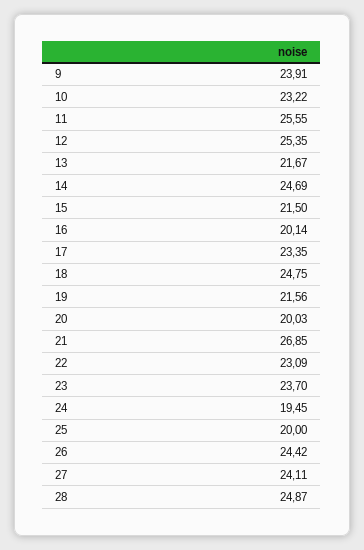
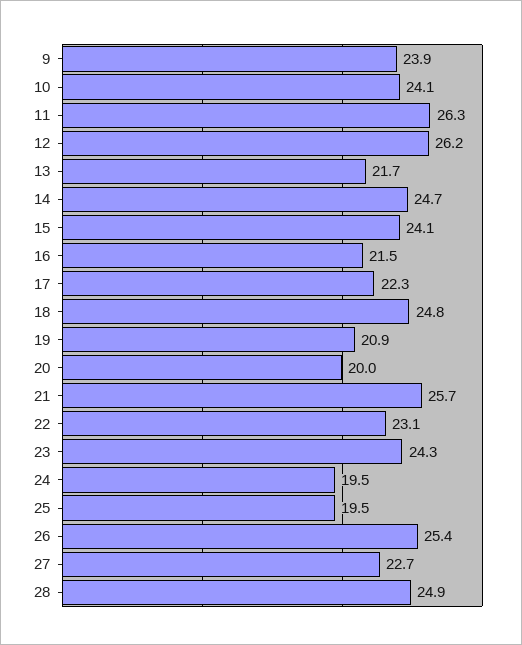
  {
    "9": 23.91,
-   "10": 23.22,
+   "10": 24.1,
-   "11": 25.55,
+   "11": 26.3,
-   "12": 25.35,
+   "12": 26.2,
    "13": 21.67,
    "14": 24.69,
-   "15": 21.5,
+   "15": 24.1,
-   "16": 20.14,
+   "16": 21.5,
-   "17": 23.35,
+   "17": 22.3,
    "18": 24.75,
-   "19": 21.56,
+   "19": 20.9,
    "20": 20.03,
-   "21": 26.85,
+   "21": 25.7,
    "22": 23.09,
-   "23": 23.7,
+   "23": 24.3,
    "24": 19.45,
-   "25": 20,
+   "25": 19.5,
-   "26": 24.42,
+   "26": 25.4,
-   "27": 24.11,
+   "27": 22.7,
    "28": 24.87
  }

